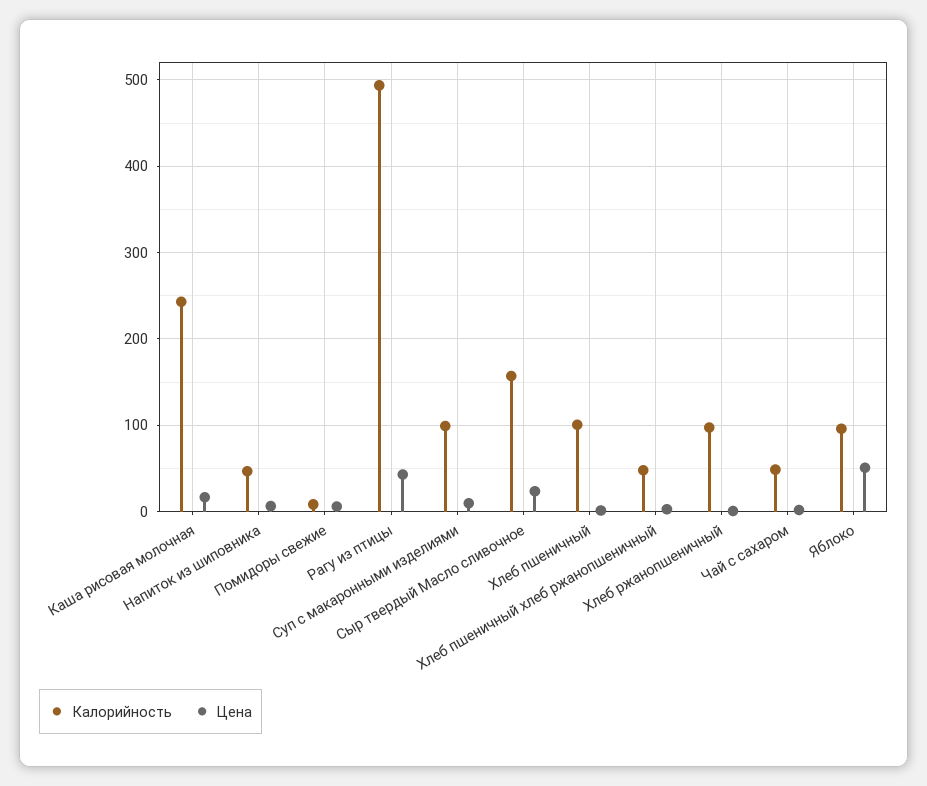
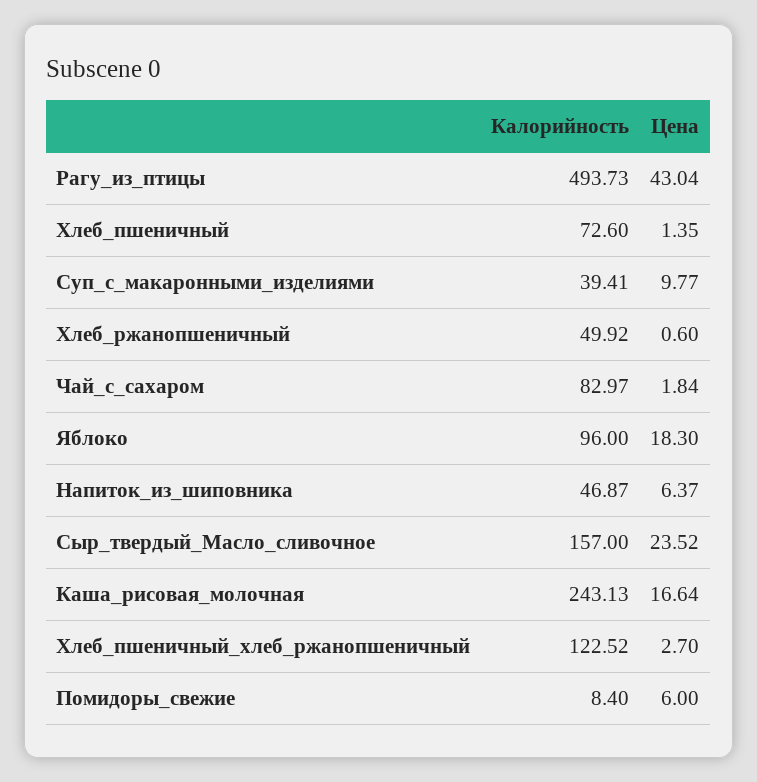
  {
    "Калорийность": {
      "Каша рисовая молочная": 243.13,
      "Напиток из шиповника": 46.87,
      "Помидоры свежие": 8.4,
      "Рагу из птицы": 493.73,
-     "Суп с макаронными изделиями": 100,
+     "Суп с макаронными изделиями": 39.41,
      "Сыр твердый Масло сливочное": 157,
-     "Хлеб пшеничный": 100,
+     "Хлеб пшеничный": 72.6,
-     "Хлеб пшеничный хлеб ржанопшеничный": 50,
+     "Хлеб пшеничный хлеб ржанопшеничный": 122.52,
-     "Хлеб ржанопшеничный": 100,
+     "Хлеб ржанопшеничный": 49.92,
-     "Чай с сахаром": 50,
+     "Чай с сахаром": 82.97,
      "Яблоко": 96
    },
    "Цена": {
      "Каша рисовая молочная": 16.64,
      "Напиток из шиповника": 6.37,
      "Помидоры свежие": 6,
      "Рагу из птицы": 43.04,
      "Суп с макаронными изделиями": 9.77,
      "Сыр твердый Масло сливочное": 23.52,
      "Хлеб пшеничный": 1.35,
      "Хлеб пшеничный хлеб ржанопшеничный": 2.7,
      "Хлеб ржанопшеничный": 0.6,
      "Чай с сахаром": 1.84,
-     "Яблоко": 50
+     "Яблоко": 18.3
    }
  }

